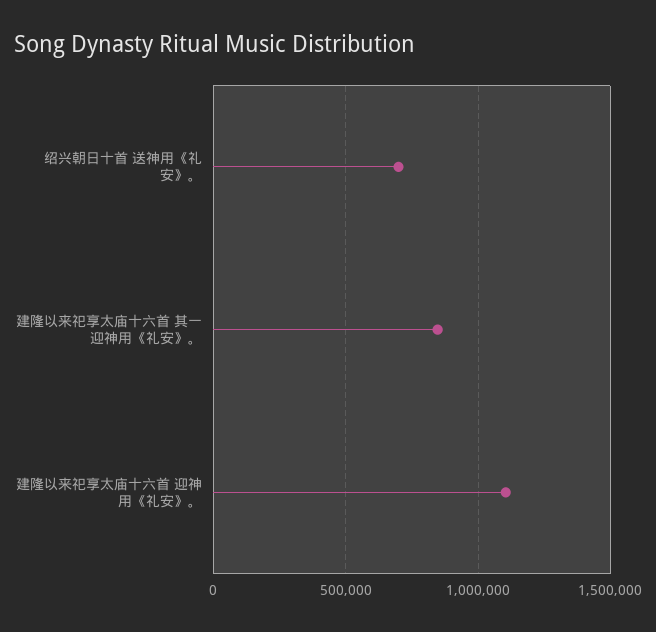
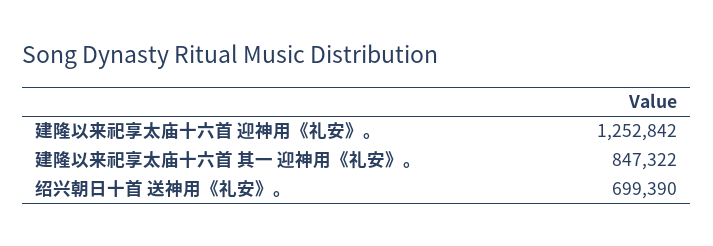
  {
    "绍兴朝日十首 送神用《礼安》。": 699390,
    "建隆以来祀享太庙十六首 其一 迎神用《礼安》。": 847322,
-   "建隆以来祀享太庙十六首 迎神用《礼安》。": 1100000
+   "建隆以来祀享太庙十六首 迎神用《礼安》。": 1252842
  }

